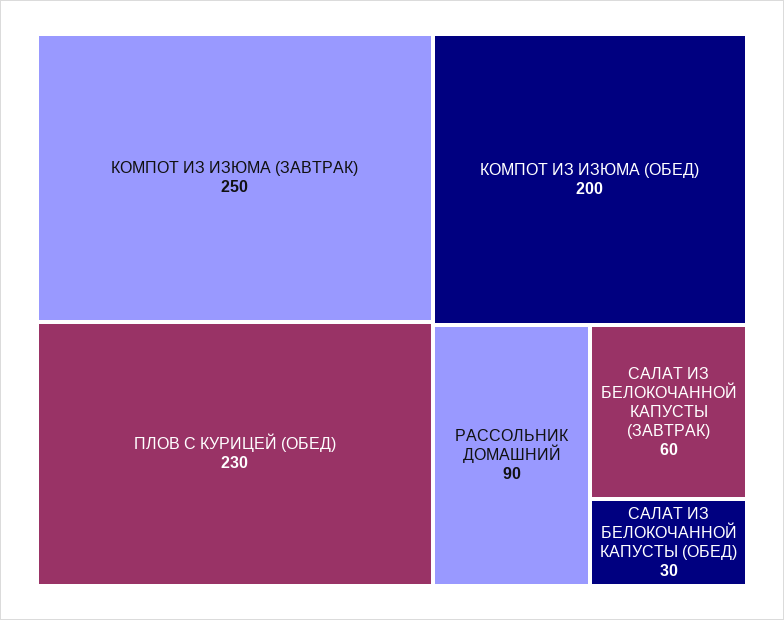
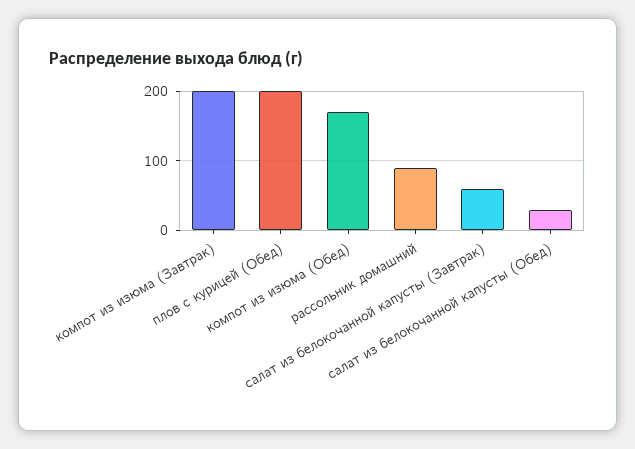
  {
-   "КОМПОТ ИЗ ИЗЮМА (ЗАВТРАК)": 250,
+   "КОМПОТ ИЗ ИЗЮМА (ЗАВТРАК)": 200,
-   "ПЛОВ С КУРИЦЕЙ (ОБЕД)": 230,
+   "ПЛОВ С КУРИЦЕЙ (ОБЕД)": 200,
-   "КОМПОТ ИЗ ИЗЮМА (ОБЕД)": 200,
+   "КОМПОТ ИЗ ИЗЮМА (ОБЕД)": 170,
    "РАССОЛЬНИК ДОМАШНИЙ": 90,
    "САЛАТ ИЗ БЕЛОКОЧАННОЙ КАПУСТЫ (ЗАВТРАК)": 60,
    "САЛАТ ИЗ БЕЛОКОЧАННОЙ КАПУСТЫ (ОБЕД)": 30
  }

